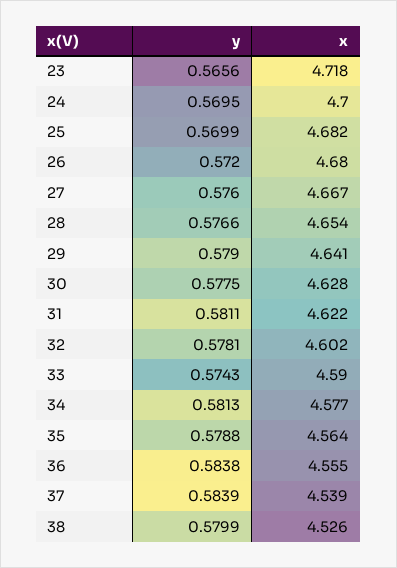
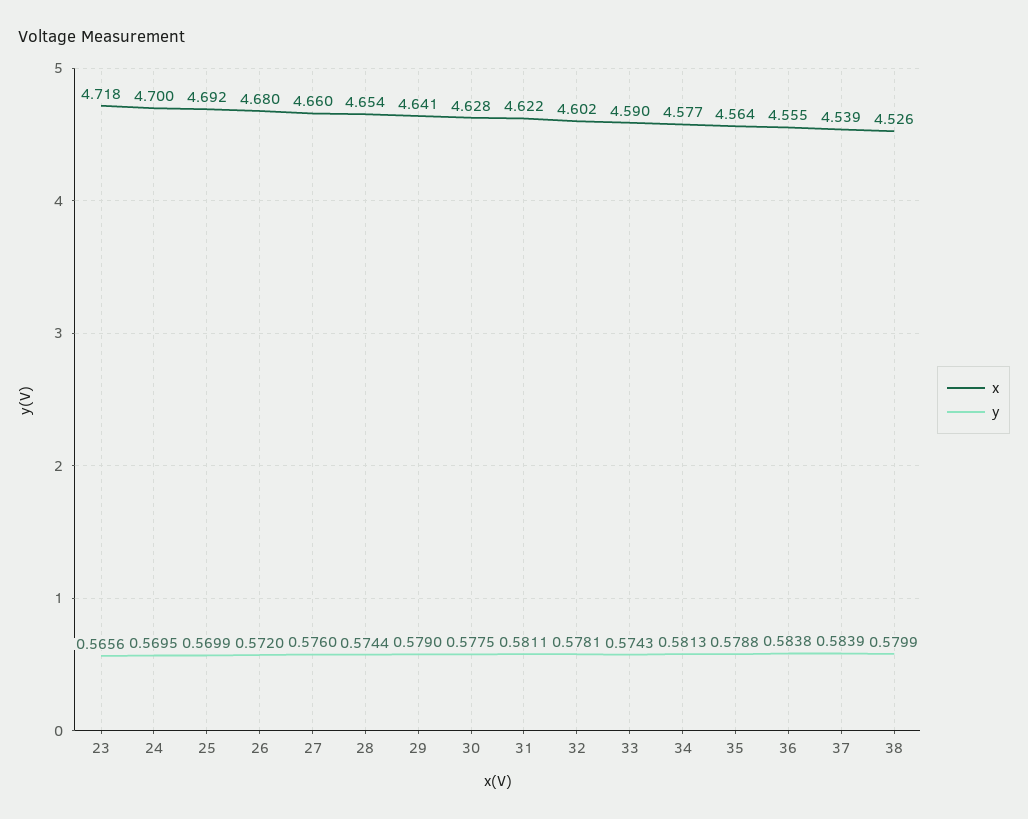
  {
    "y": {
      "23": 0.5656,
      "24": 0.5695,
      "25": 0.5699,
      "26": 0.572,
      "27": 0.576,
-     "28": 0.5766,
+     "28": 0.5744,
      "29": 0.579,
      "30": 0.5775,
      "31": 0.5811,
      "32": 0.5781,
      "33": 0.5743,
      "34": 0.5813,
      "35": 0.5788,
      "36": 0.5838,
      "37": 0.5839,
      "38": 0.5799
    },
    "x": {
      "23": 4.718,
      "24": 4.7,
-     "25": 4.682,
+     "25": 4.692,
      "26": 4.68,
-     "27": 4.667,
+     "27": 4.66,
      "28": 4.654,
      "29": 4.641,
      "30": 4.628,
      "31": 4.622,
      "32": 4.602,
      "33": 4.59,
      "34": 4.577,
      "35": 4.564,
      "36": 4.555,
      "37": 4.539,
      "38": 4.526
    }
  }

